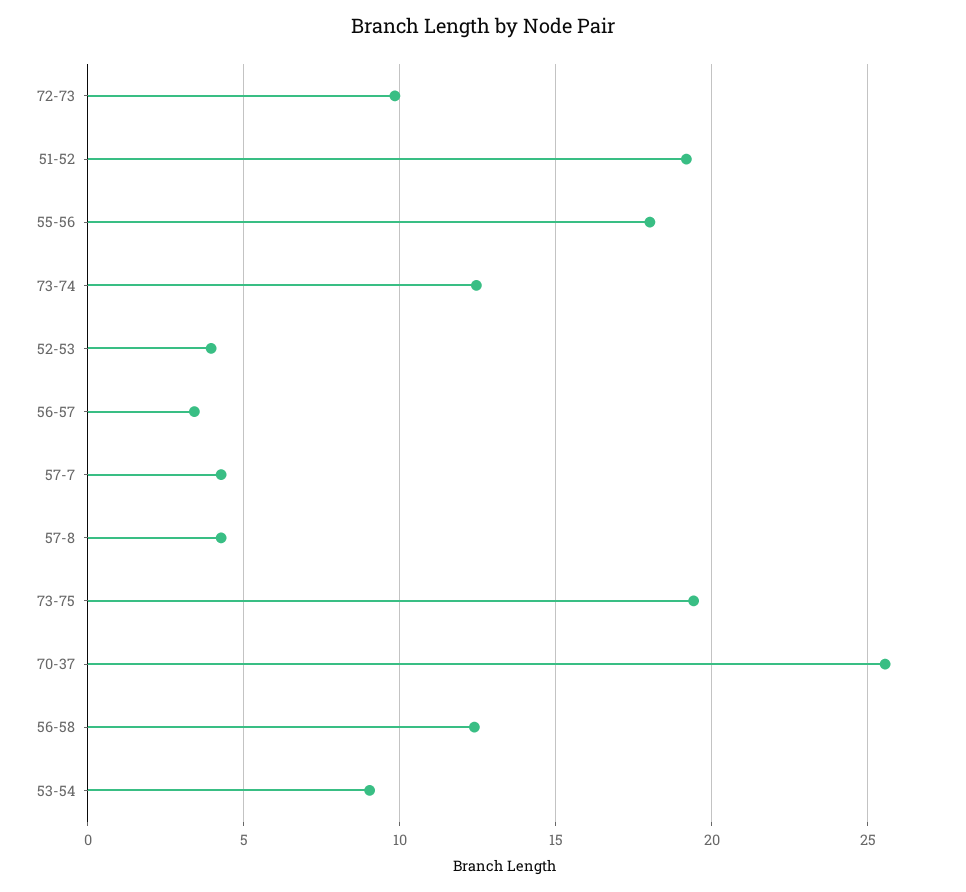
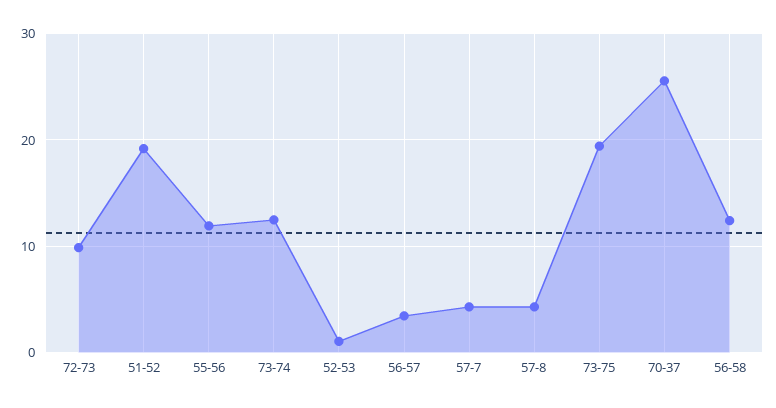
  {
    "72-73": 10,
    "51-52": 19,
-   "55-56": 18,
+   "55-56": 12,
    "73-74": 12.5,
-   "52-53": 4,
+   "52-53": 1,
    "56-57": 3.5,
    "57-7": 4.5,
    "57-8": 4.5,
    "73-75": 19.5,
    "70-37": 25.5,
-   "56-58": 12.5,
+   "56-58": 12.5
-   "53-54": 9
  }

